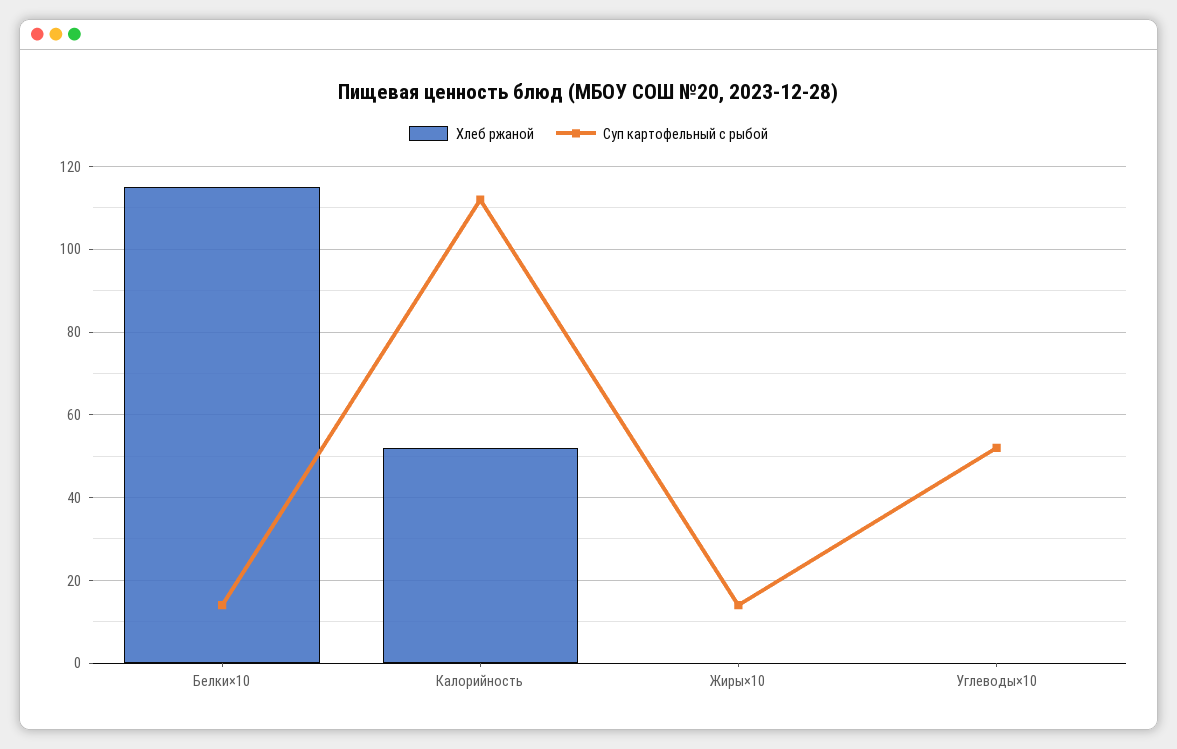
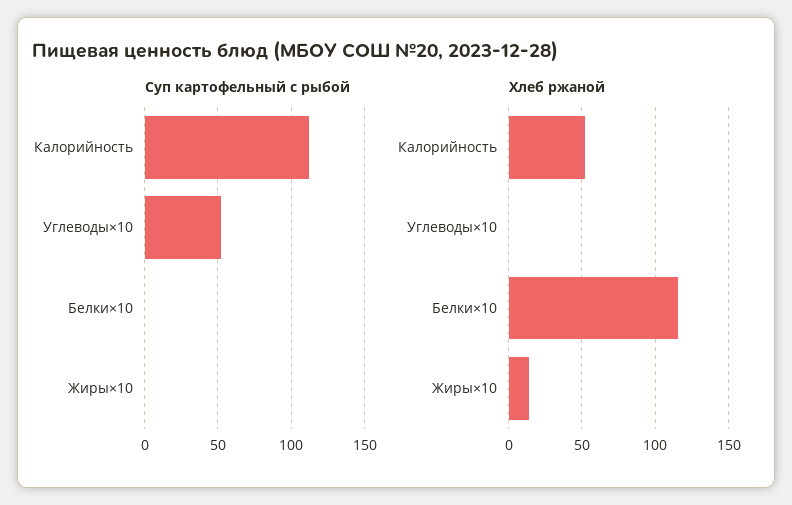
  {
    "Хлеб ржаной": {
      "Белки×10": 116,
      "Калорийность": 52,
-     "Жиры×10": 0,
+     "Жиры×10": 15,
      "Углеводы×10": 0
    },
    "Суп картофельный с рыбой": {
-     "Белки×10": 14,
+     "Белки×10": 0,
      "Калорийность": 112,
-     "Жиры×10": 14,
+     "Жиры×10": 0,
      "Углеводы×10": 52
    }
  }

